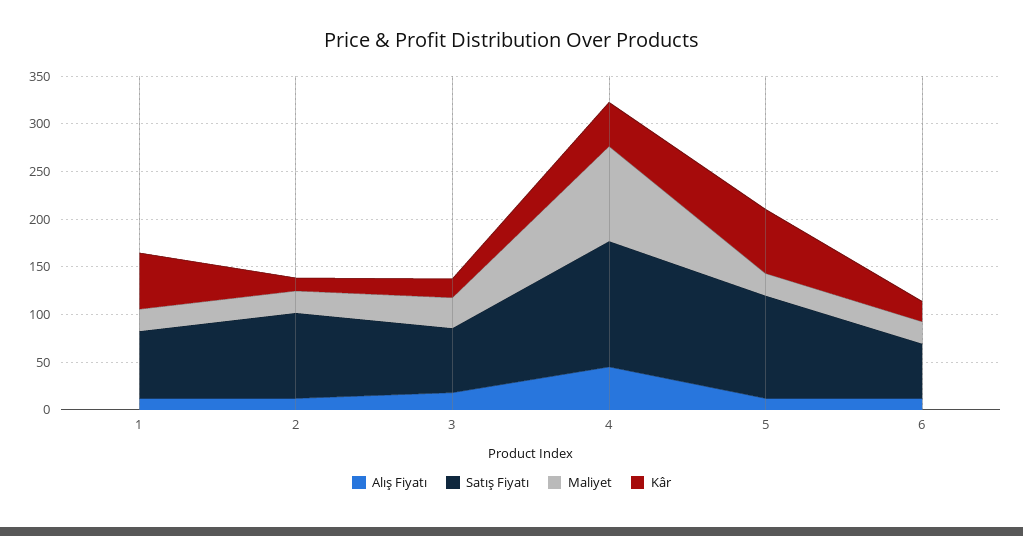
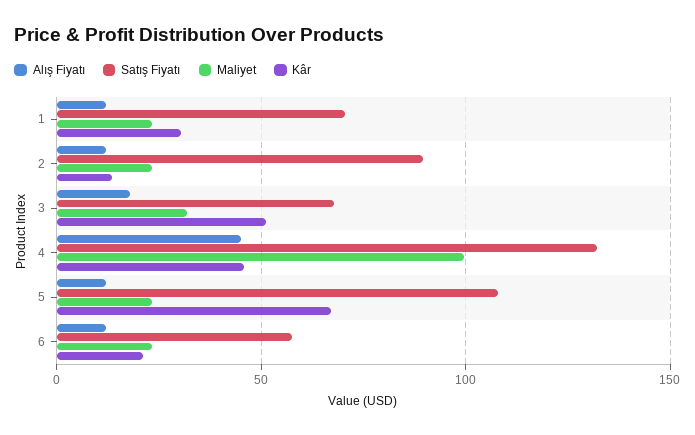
  {
    "Alış Fiyatı": {
      "1": 10,
      "2": 10,
      "3": 20,
      "4": 45,
      "5": 10,
      "6": 10
    },
    "Satış Fiyatı": {
      "1": 70,
      "2": 90,
      "3": 70,
      "4": 130,
      "5": 110,
      "6": 55
    },
    "Maliyet": {
      "1": 25,
      "2": 25,
      "3": 30,
      "4": 100,
      "5": 25,
      "6": 25
    },
    "Kâr": {
-     "1": 60,
+     "1": 30,
      "2": 15,
-     "3": 20,
+     "3": 50,
      "4": 45,
      "5": 65,
      "6": 20
    }
  }

